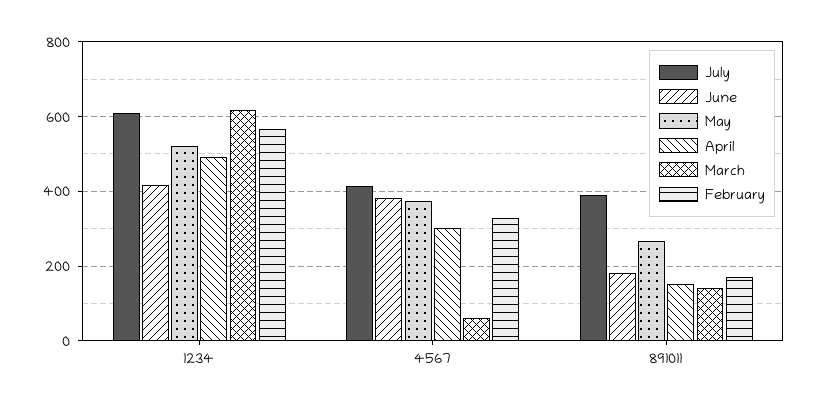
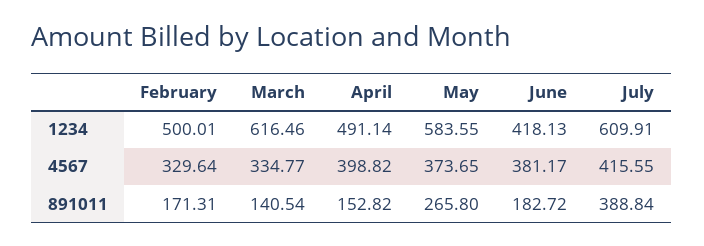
  {
    "July": {
      "1234": 609.91,
      "4567": 415.55,
      "891011": 388.84
    },
    "June": {
      "1234": 418.13,
      "4567": 381.17,
      "891011": 182.72
    },
    "May": {
-     "1234": 520,
+     "1234": 583.55,
      "4567": 373.65,
      "891011": 265.8
    },
    "April": {
      "1234": 491.14,
-     "4567": 300,
+     "4567": 398.82,
      "891011": 152.82
    },
    "March": {
      "1234": 616.46,
-     "4567": 60,
+     "4567": 334.77,
      "891011": 140.54
    },
    "February": {
-     "1234": 560,
+     "1234": 500.01,
      "4567": 329.64,
      "891011": 171.31
    }
  }

